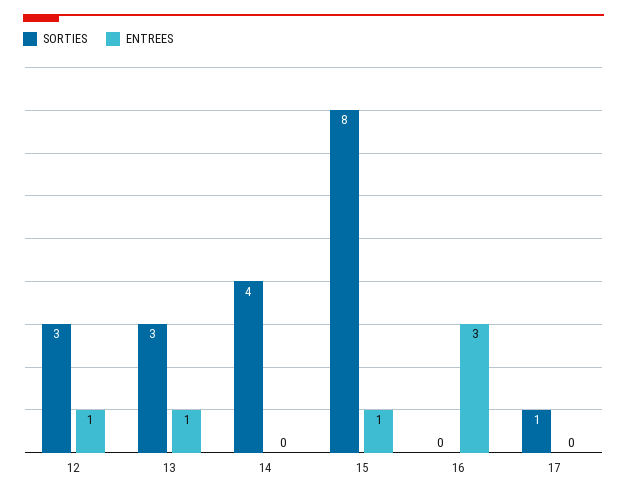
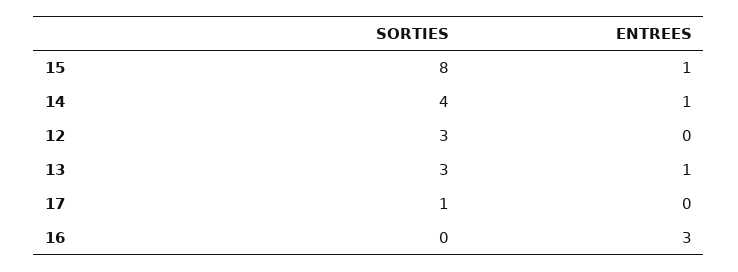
  {
    "SORTIES": {
      "12": 3,
      "13": 3,
      "14": 4,
      "15": 8,
      "16": 0,
      "17": 1
    },
    "ENTREES": {
-     "12": 1,
+     "12": 0,
      "13": 1,
-     "14": 0,
+     "14": 1,
      "15": 1,
      "16": 3,
      "17": 0
    }
  }

